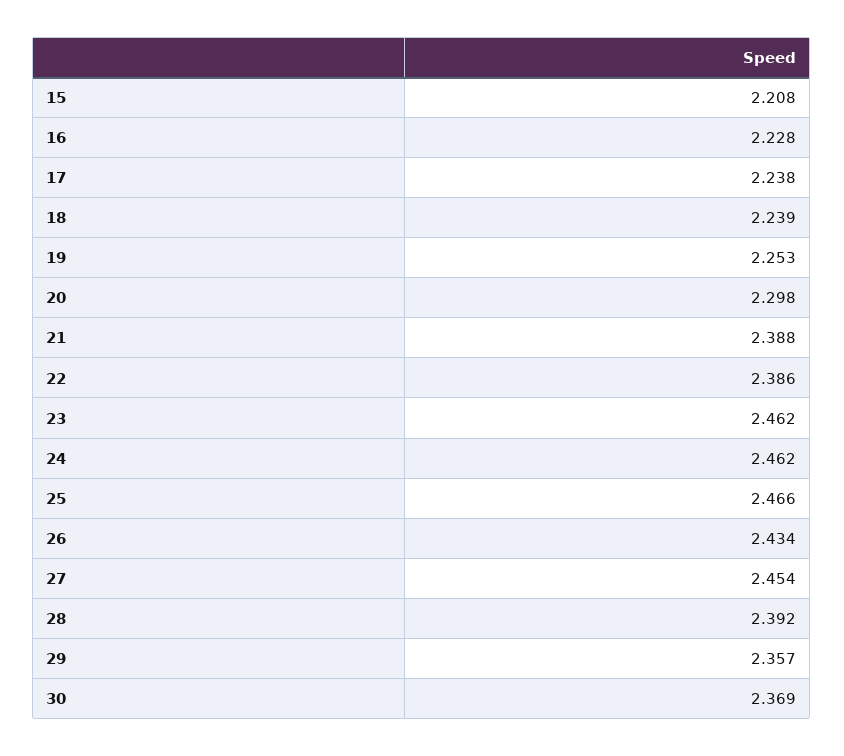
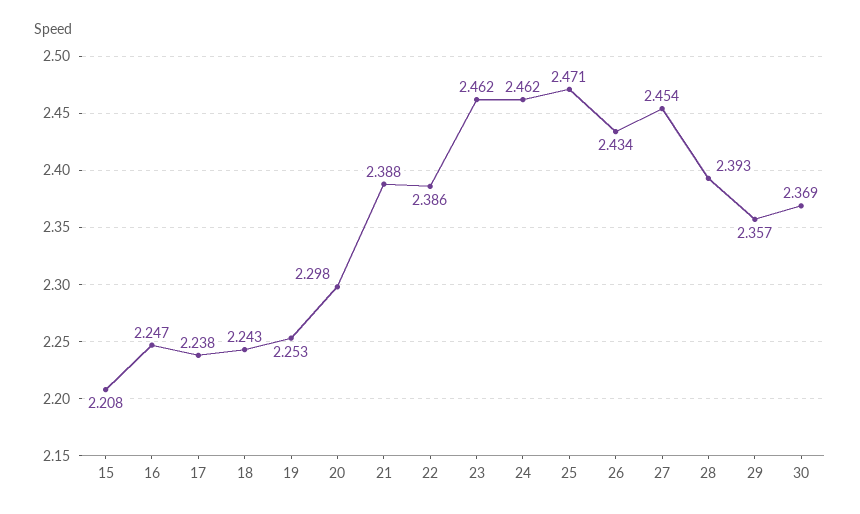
  {
    "15": 2.208,
-   "16": 2.228,
+   "16": 2.247,
    "17": 2.238,
-   "18": 2.239,
+   "18": 2.243,
    "19": 2.253,
    "20": 2.298,
    "21": 2.388,
    "22": 2.386,
    "23": 2.462,
    "24": 2.462,
-   "25": 2.466,
+   "25": 2.471,
    "26": 2.434,
    "27": 2.454,
-   "28": 2.392,
+   "28": 2.393,
    "29": 2.357,
    "30": 2.369
  }

